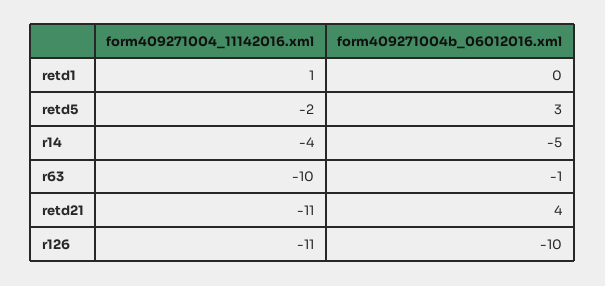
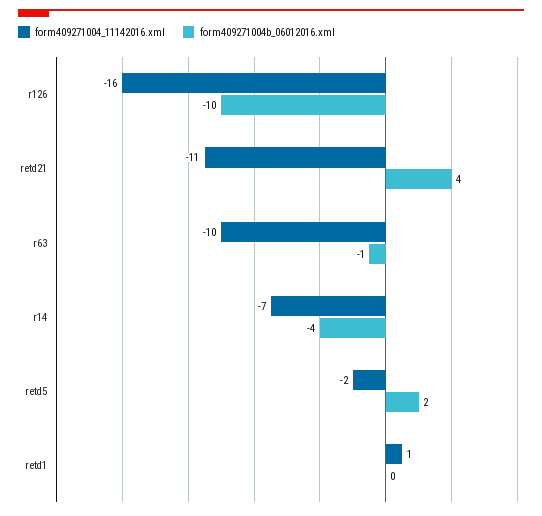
  {
    "form409271004_11142016.xml": {
      "retd1": 1,
      "retd5": -2,
-     "r14": -4,
+     "r14": -7,
      "r63": -10,
      "retd21": -11,
-     "r126": -11
+     "r126": -16
    },
    "form409271004b_06012016.xml": {
      "retd1": 0,
-     "retd5": 3,
+     "retd5": 2,
-     "r14": -5,
+     "r14": -4,
      "r63": -1,
      "retd21": 4,
      "r126": -10
    }
  }

